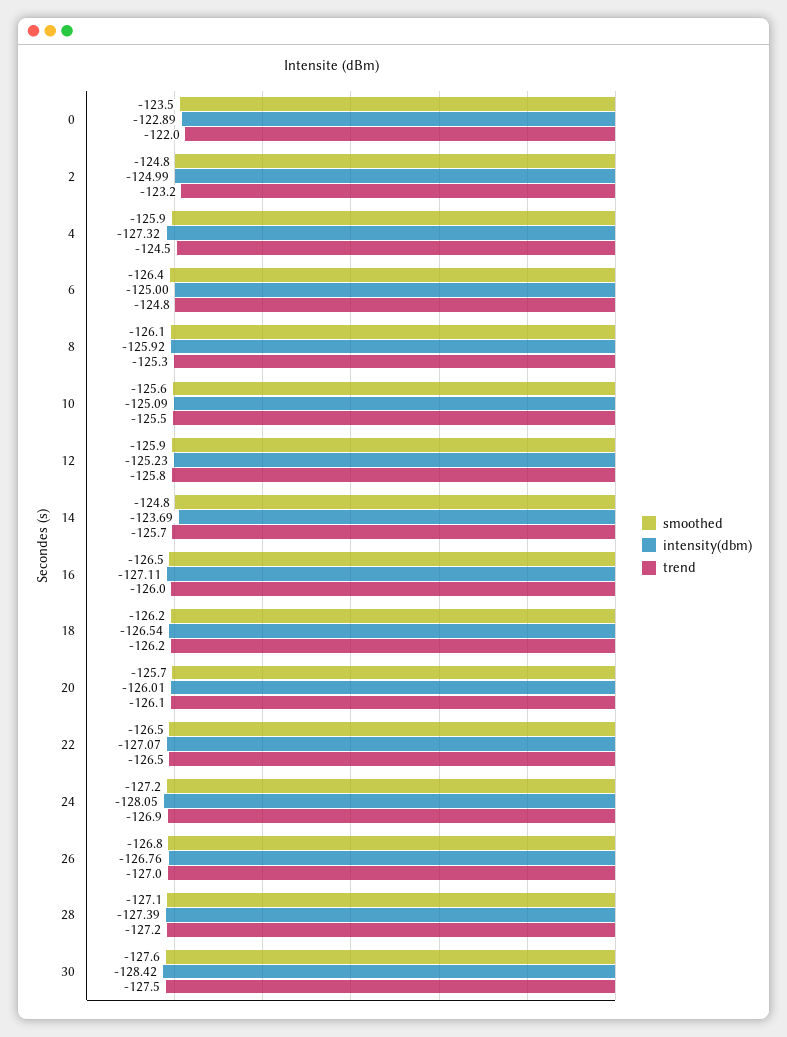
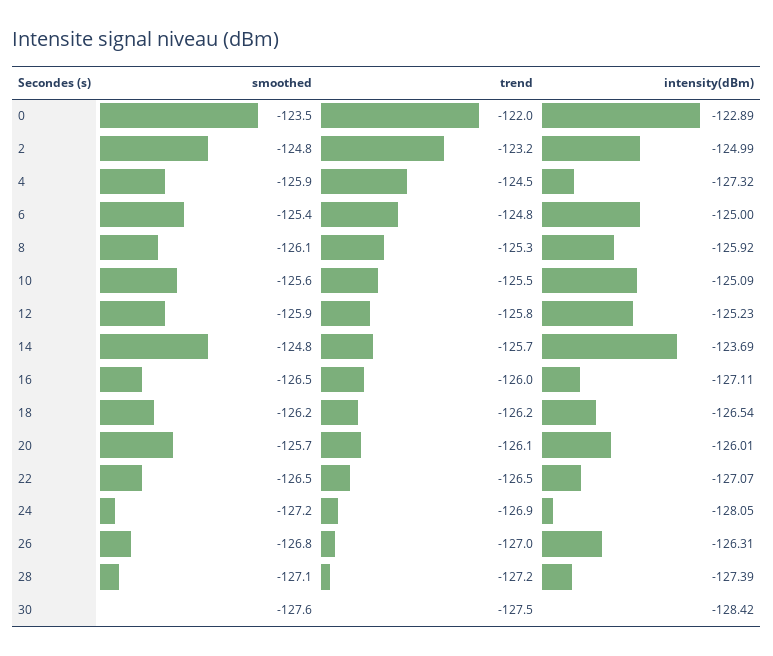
  {
    "smoothed": {
      "0": -123.5,
      "2": -124.8,
      "4": -125.9,
-     "6": -126.4,
+     "6": -125.4,
      "8": -126.1,
      "10": -125.6,
      "12": -125.9,
      "14": -124.8,
      "16": -126.5,
      "18": -126.2,
      "20": -125.7,
      "22": -126.5,
      "24": -127.2,
      "26": -126.8,
      "28": -127.1,
      "30": -127.6
    },
    "intensity(dbm)": {
      "0": -122.89,
      "2": -124.99,
      "4": -127.32,
      "6": -125,
      "8": -125.92,
      "10": -125.09,
      "12": -125.23,
      "14": -123.69,
      "16": -127.11,
      "18": -126.54,
      "20": -126.01,
      "22": -127.07,
      "24": -128.05,
-     "26": -126.76,
+     "26": -126.31,
      "28": -127.39,
      "30": -128.42
    },
    "trend": {
      "0": -122,
      "2": -123.2,
      "4": -124.5,
      "6": -124.8,
      "8": -125.3,
      "10": -125.5,
      "12": -125.8,
      "14": -125.7,
      "16": -126,
      "18": -126.2,
      "20": -126.1,
      "22": -126.5,
      "24": -126.9,
      "26": -127,
      "28": -127.2,
      "30": -127.5
    }
  }

